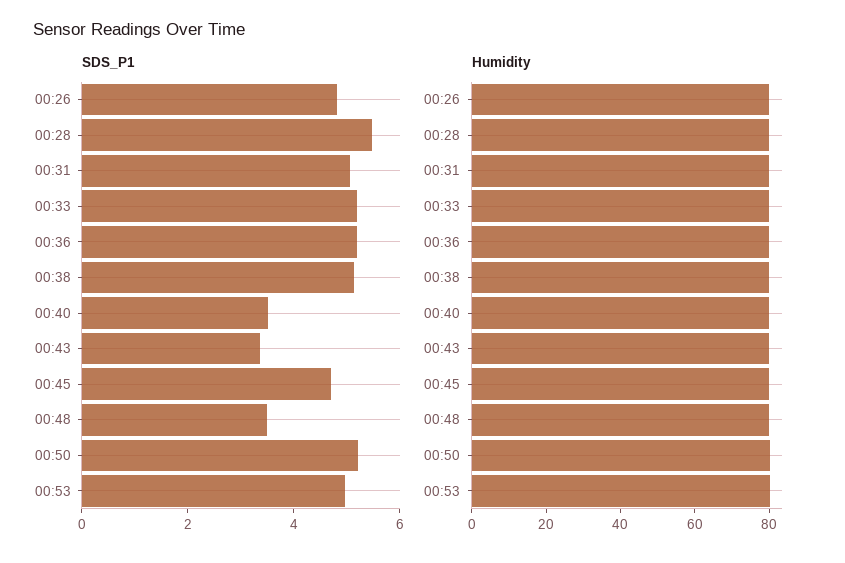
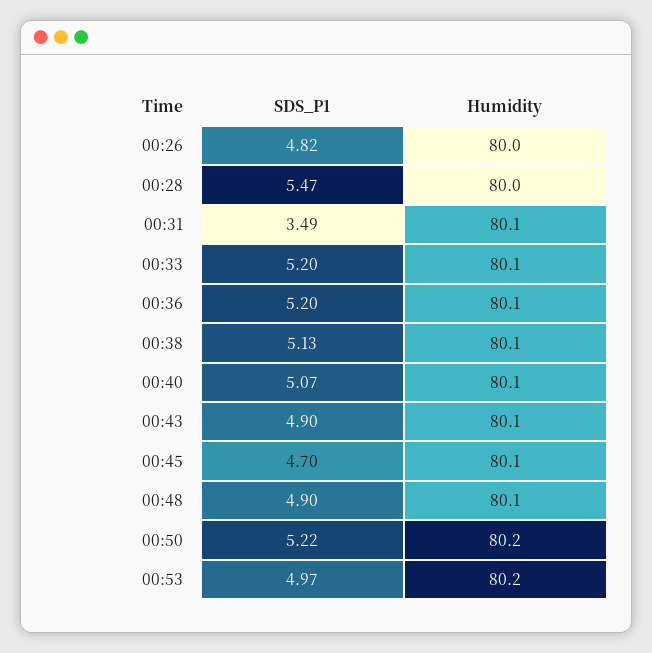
  {
    "SDS_P1": {
      "00:26": 4.82,
      "00:28": 5.47,
-     "00:31": 5,
+     "00:31": 3.49,
      "00:33": 5.2,
      "00:36": 5.2,
      "00:38": 5.13,
-     "00:40": 3.5,
+     "00:40": 5.07,
-     "00:43": 3.5,
+     "00:43": 4.9,
      "00:45": 4.7,
-     "00:48": 3.5,
+     "00:48": 4.9,
      "00:50": 5.22,
      "00:53": 4.97
    },
    "Humidity": {
      "00:26": 80,
      "00:28": 80,
      "00:31": 80.1,
      "00:33": 80.1,
      "00:36": 80.1,
      "00:38": 80.1,
      "00:40": 80.1,
      "00:43": 80.1,
      "00:45": 80.1,
      "00:48": 80.1,
      "00:50": 80.2,
      "00:53": 80.2
    }
  }

